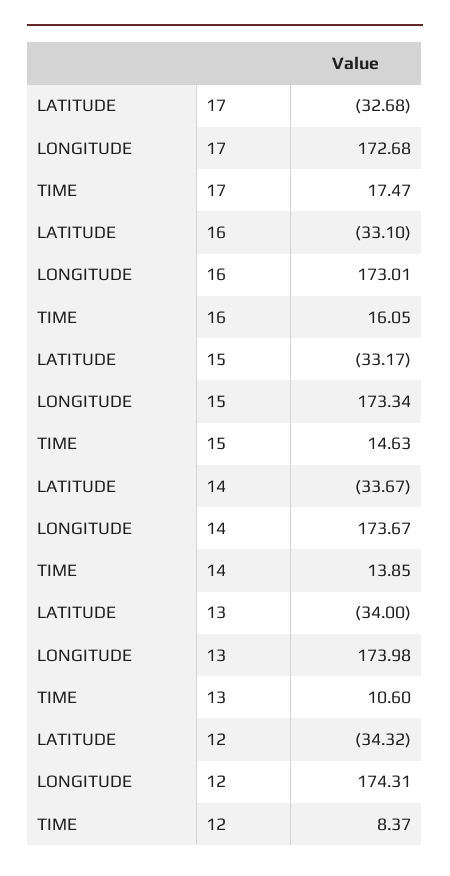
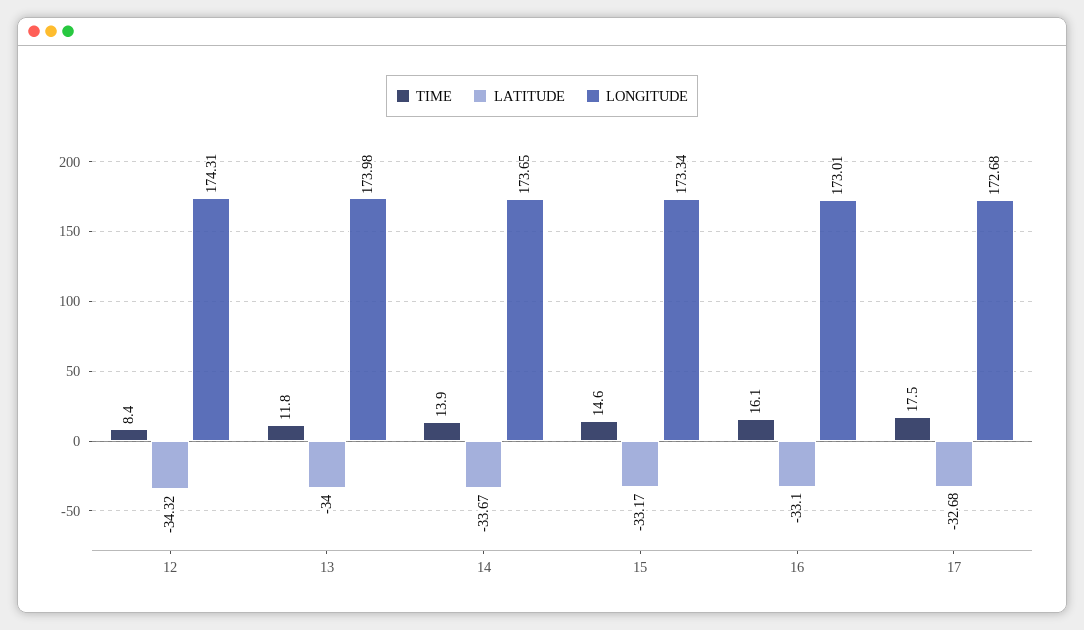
  {
    "LATITUDE": {
      "17": -32.68,
      "16": -33.1,
      "15": -33.17,
      "14": -33.67,
      "13": -34,
      "12": -34.32
    },
    "LONGITUDE": {
      "17": 172.68,
      "16": 173.01,
      "15": 173.34,
-     "14": 173.67,
+     "14": 173.65,
      "13": 173.98,
      "12": 174.31
    },
    "TIME": {
      "17": 17.47,
      "16": 16.05,
      "15": 14.63,
      "14": 13.85,
-     "13": 10.6,
+     "13": 11.8,
      "12": 8.37
    }
  }

